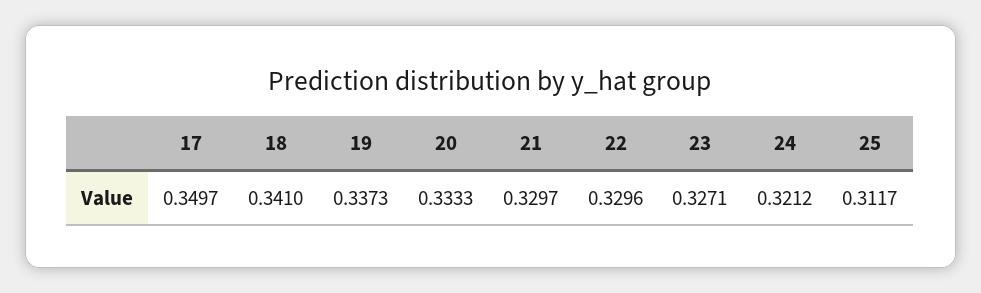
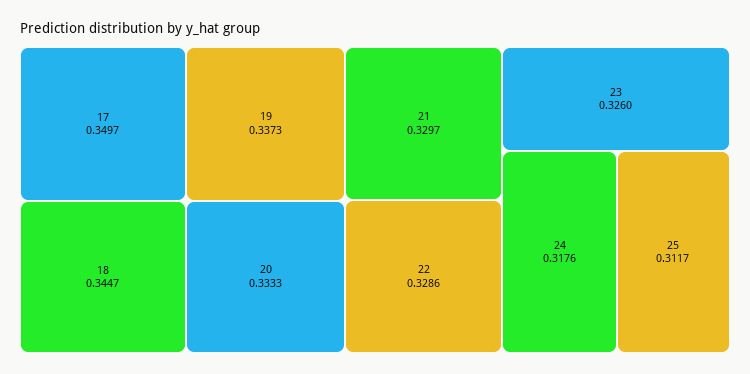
  {
    "17": 0.3497,
-   "18": 0.341,
+   "18": 0.3447,
    "19": 0.3373,
    "20": 0.3333,
    "21": 0.3297,
-   "22": 0.3296,
+   "22": 0.3286,
-   "23": 0.3271,
+   "23": 0.326,
-   "24": 0.3212,
+   "24": 0.3176,
    "25": 0.3117
  }

